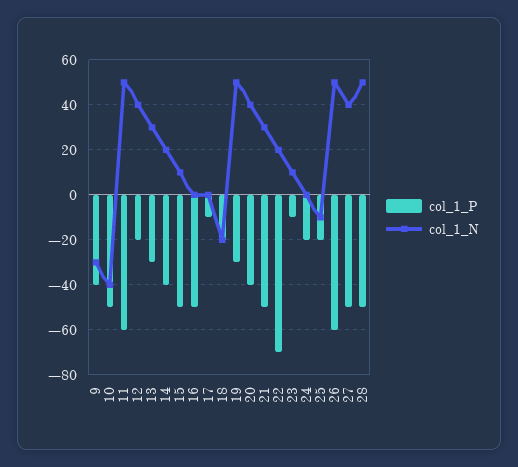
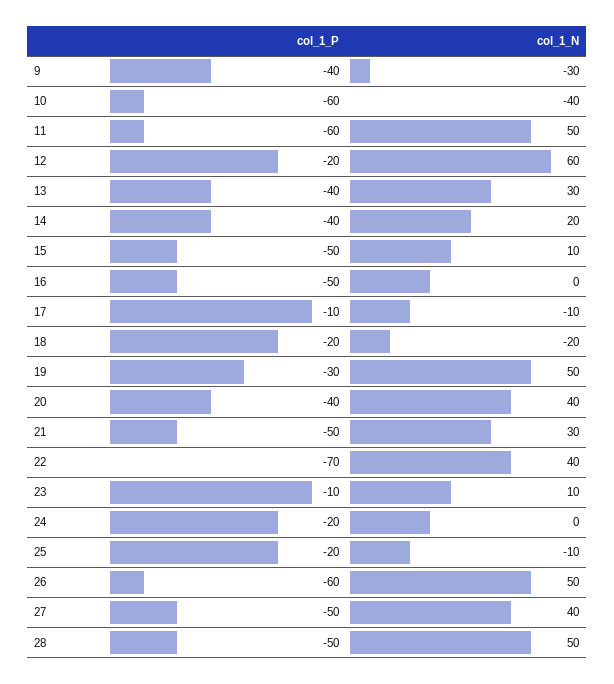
  {
    "col_1_P": {
      "9": -40,
-     "10": -50,
+     "10": -60,
      "11": -60,
      "12": -20,
-     "13": -30,
+     "13": -40,
      "14": -40,
      "15": -50,
      "16": -50,
      "17": -10,
      "18": -20,
      "19": -30,
      "20": -40,
      "21": -50,
      "22": -70,
      "23": -10,
      "24": -20,
      "25": -20,
      "26": -60,
      "27": -50,
      "28": -50
    },
    "col_1_N": {
      "9": -30,
      "10": -40,
      "11": 50,
-     "12": 40,
+     "12": 60,
      "13": 30,
      "14": 20,
      "15": 10,
      "16": 0,
-     "17": 0,
+     "17": -10,
      "18": -20,
      "19": 50,
      "20": 40,
      "21": 30,
-     "22": 20,
+     "22": 40,
      "23": 10,
      "24": 0,
      "25": -10,
      "26": 50,
      "27": 40,
      "28": 50
    }
  }

